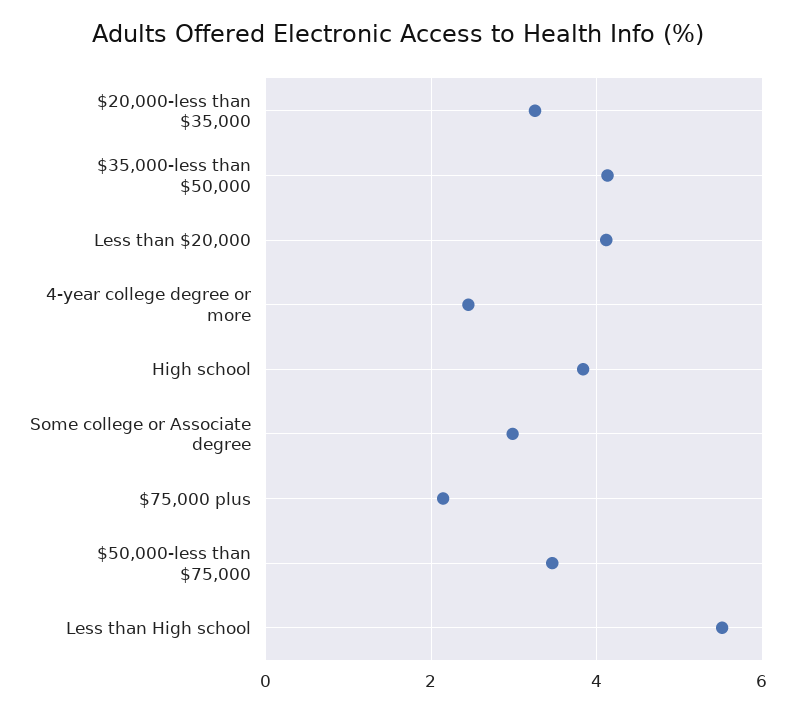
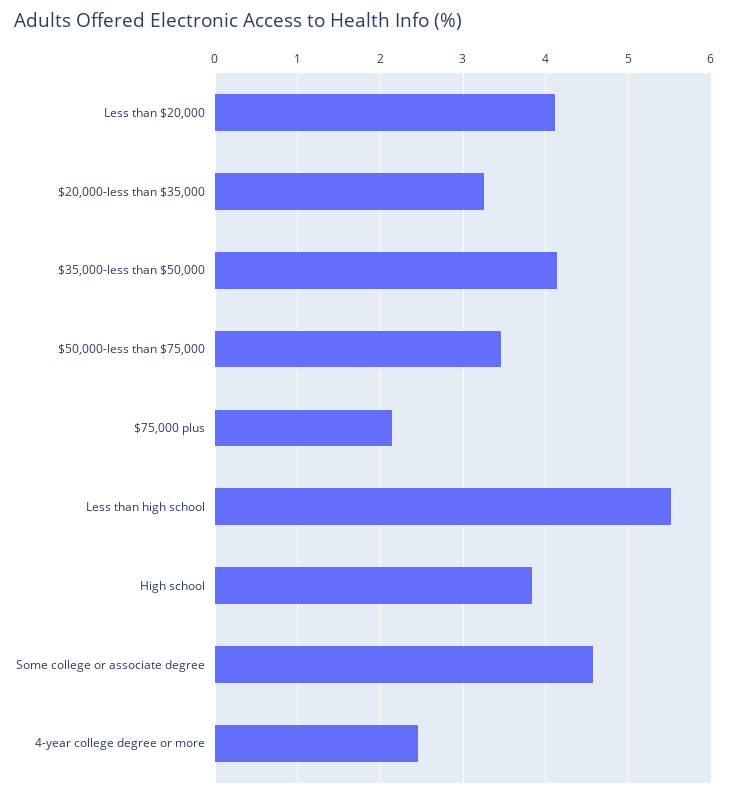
  {
    "$20,000-less than $35,000": 3.3,
    "$35,000-less than $50,000": 4.1,
    "Less than $20,000": 4.1,
    "4-year college degree or more": 2.4,
    "High school": 3.8,
-   "Some college or Associate degree": 3,
+   "Some college or Associate degree": 4.6,
    "$75,000 plus": 2.1,
    "$50,000-less than $75,000": 3.5,
    "Less than High school": 5.5
  }

